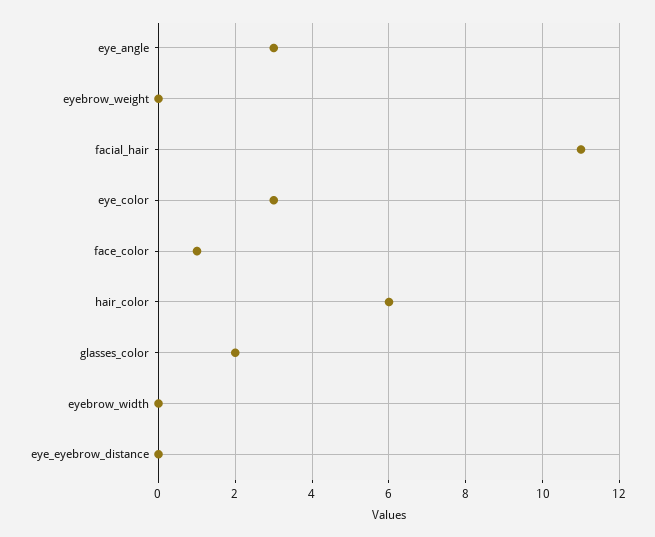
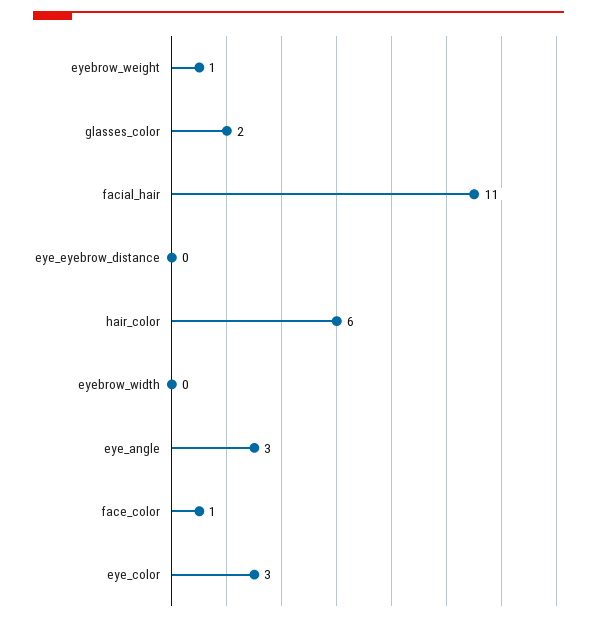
  {
    "eye_angle": 3,
-   "eyebrow_weight": 0,
+   "eyebrow_weight": 1,
    "facial_hair": 11,
    "eye_color": 3,
    "face_color": 1,
    "hair_color": 6,
    "glasses_color": 2,
    "eyebrow_width": 0,
    "eye_eyebrow_distance": 0
  }

